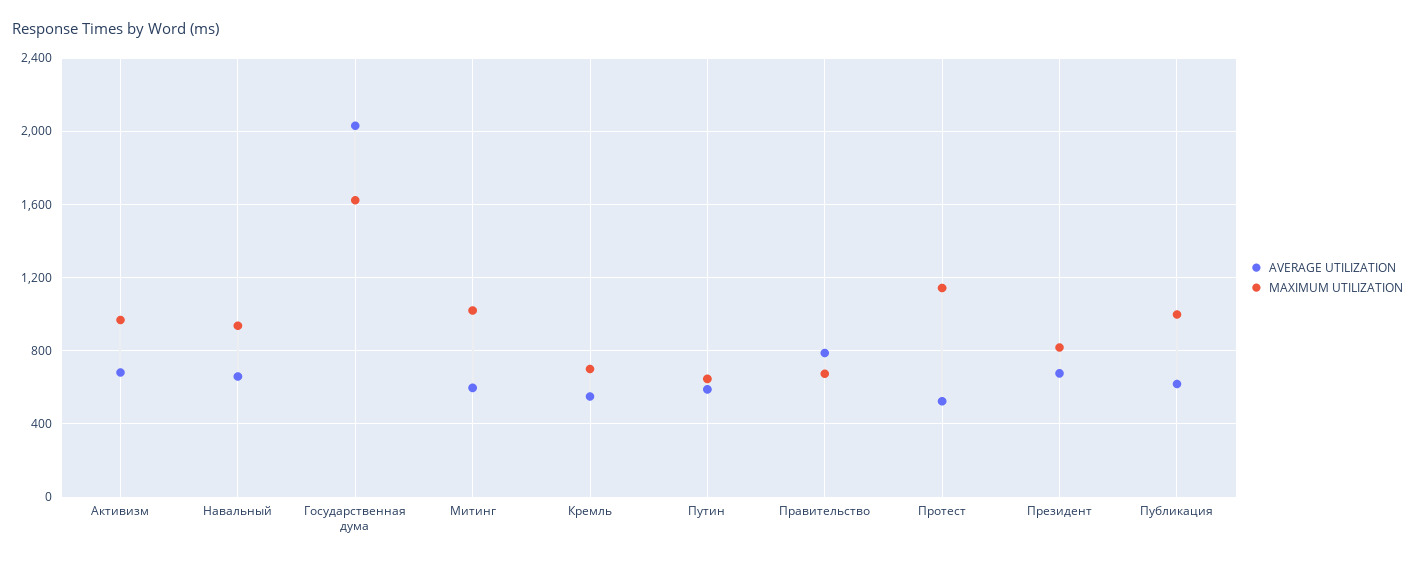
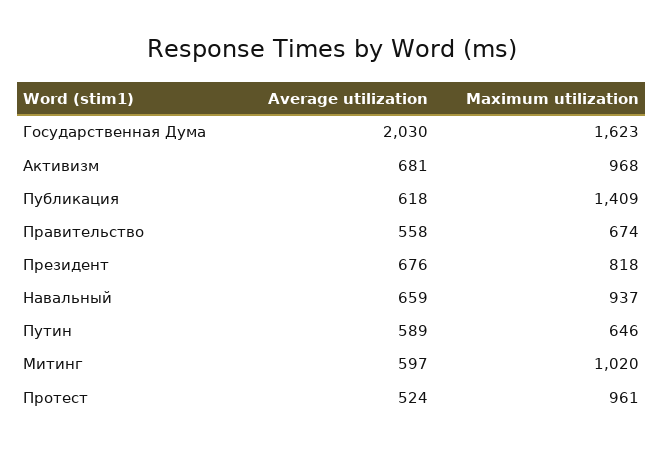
  {
    "AVERAGE UTILIZATION": {
      "Активизм": 681,
      "Навальный": 659,
      "Государственная дума": 2030,
      "Митинг": 597,
-     "Кремль": 550,
      "Путин": 589,
-     "Правительство": 800,
+     "Правительство": 558,
      "Протест": 524,
      "Президент": 676,
      "Публикация": 618
    },
    "MAXIMUM UTILIZATION": {
      "Активизм": 968,
      "Навальный": 937,
      "Государственная дума": 1623,
      "Митинг": 1020,
-     "Кремль": 700,
      "Путин": 646,
      "Правительство": 674,
-     "Протест": 1150,
+     "Протест": 961,
      "Президент": 818,
-     "Публикация": 1000
+     "Публикация": 1409
    }
  }

